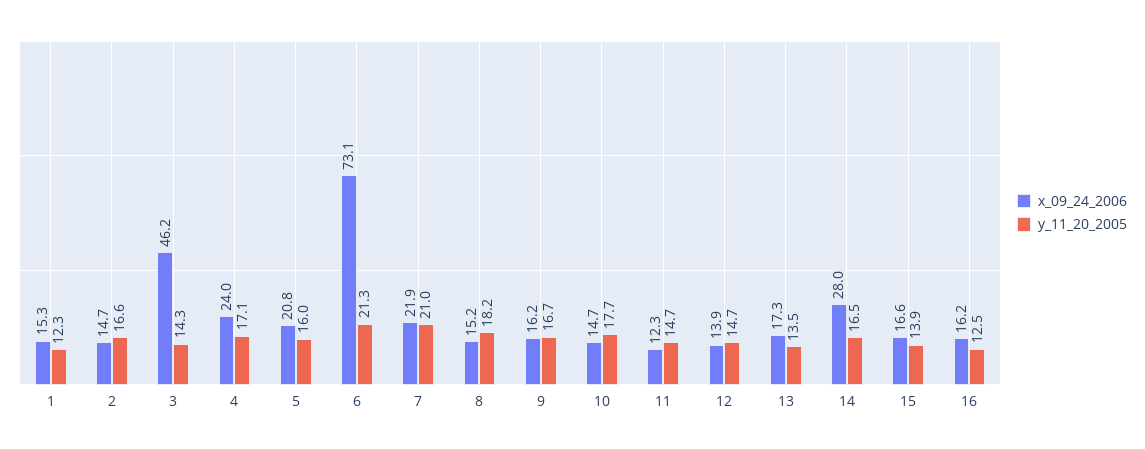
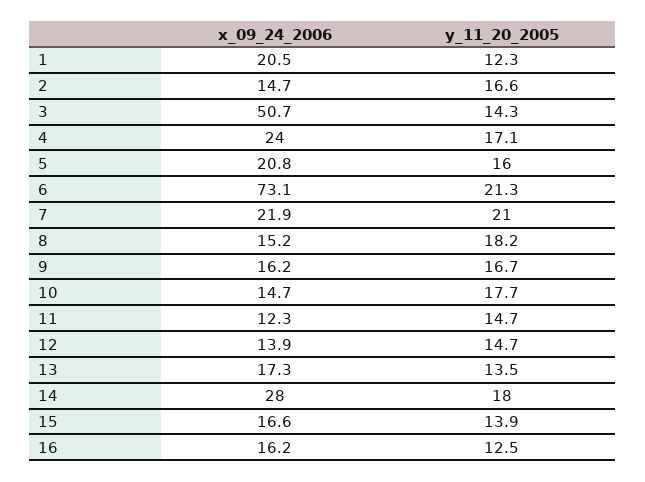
  {
    "x_09_24_2006": {
-     "1": 15.3,
+     "1": 20.5,
      "2": 14.7,
-     "3": 46.2,
+     "3": 50.7,
      "4": 24,
      "5": 20.8,
      "6": 73.1,
      "7": 21.9,
      "8": 15.2,
      "9": 16.2,
      "10": 14.7,
      "11": 12.3,
      "12": 13.9,
      "13": 17.3,
      "14": 28,
      "15": 16.6,
      "16": 16.2
    },
    "y_11_20_2005": {
      "1": 12.3,
      "2": 16.6,
      "3": 14.3,
      "4": 17.1,
      "5": 16,
      "6": 21.3,
      "7": 21,
      "8": 18.2,
      "9": 16.7,
      "10": 17.7,
      "11": 14.7,
      "12": 14.7,
      "13": 13.5,
-     "14": 16.5,
+     "14": 18,
      "15": 13.9,
      "16": 12.5
    }
  }

